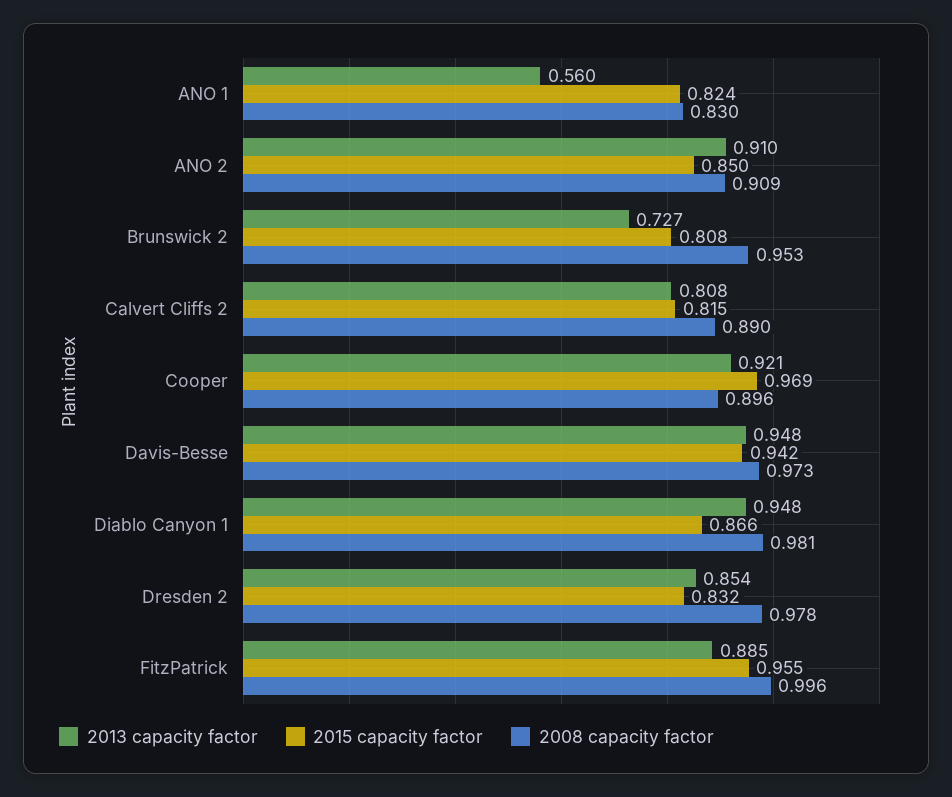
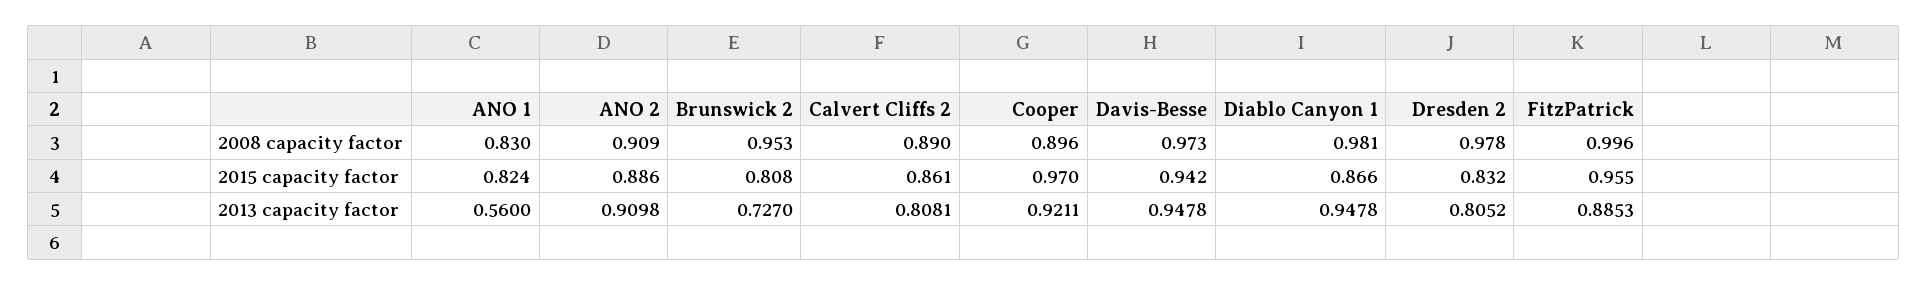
  {
    "2013 capacity factor": {
      "ANO 1": 0.56,
      "ANO 2": 0.9098,
      "Brunswick 2": 0.727,
      "Calvert Cliffs 2": 0.8081,
      "Cooper": 0.9211,
      "Davis-Besse": 0.9478,
      "Diablo Canyon 1": 0.9478,
-     "Dresden 2": 0.854,
+     "Dresden 2": 0.8052,
      "FitzPatrick": 0.8853
    },
    "2015 capacity factor": {
      "ANO 1": 0.824,
-     "ANO 2": 0.85,
+     "ANO 2": 0.886,
      "Brunswick 2": 0.808,
-     "Calvert Cliffs 2": 0.815,
+     "Calvert Cliffs 2": 0.861,
-     "Cooper": 0.969,
+     "Cooper": 0.97,
      "Davis-Besse": 0.942,
      "Diablo Canyon 1": 0.866,
      "Dresden 2": 0.832,
      "FitzPatrick": 0.955
    },
    "2008 capacity factor": {
      "ANO 1": 0.83,
      "ANO 2": 0.909,
      "Brunswick 2": 0.953,
      "Calvert Cliffs 2": 0.89,
      "Cooper": 0.896,
      "Davis-Besse": 0.973,
      "Diablo Canyon 1": 0.981,
      "Dresden 2": 0.978,
      "FitzPatrick": 0.996
    }
  }

